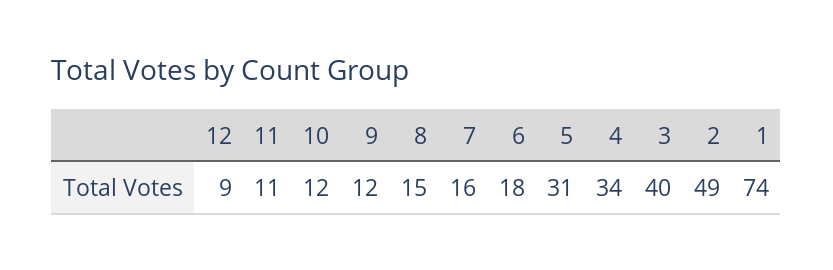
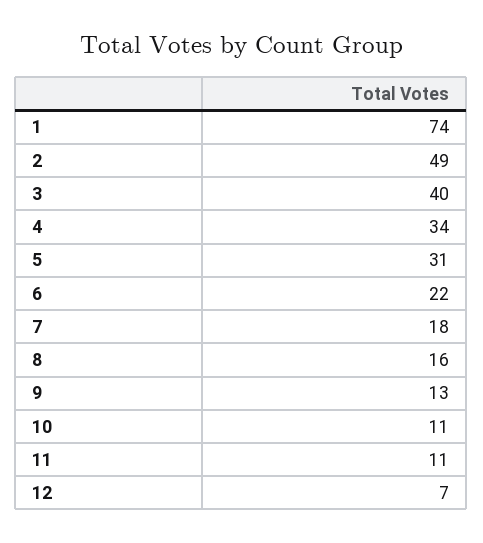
  {
-   "12": 9,
+   "12": 7,
    "11": 11,
-   "10": 12,
+   "10": 11,
-   "9": 12,
+   "9": 13,
-   "8": 15,
+   "8": 16,
-   "7": 16,
+   "7": 18,
-   "6": 18,
+   "6": 22,
    "5": 31,
    "4": 34,
    "3": 40,
    "2": 49,
    "1": 74
  }

